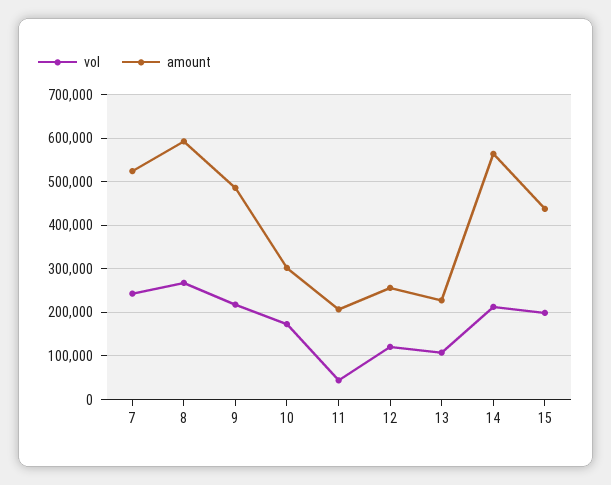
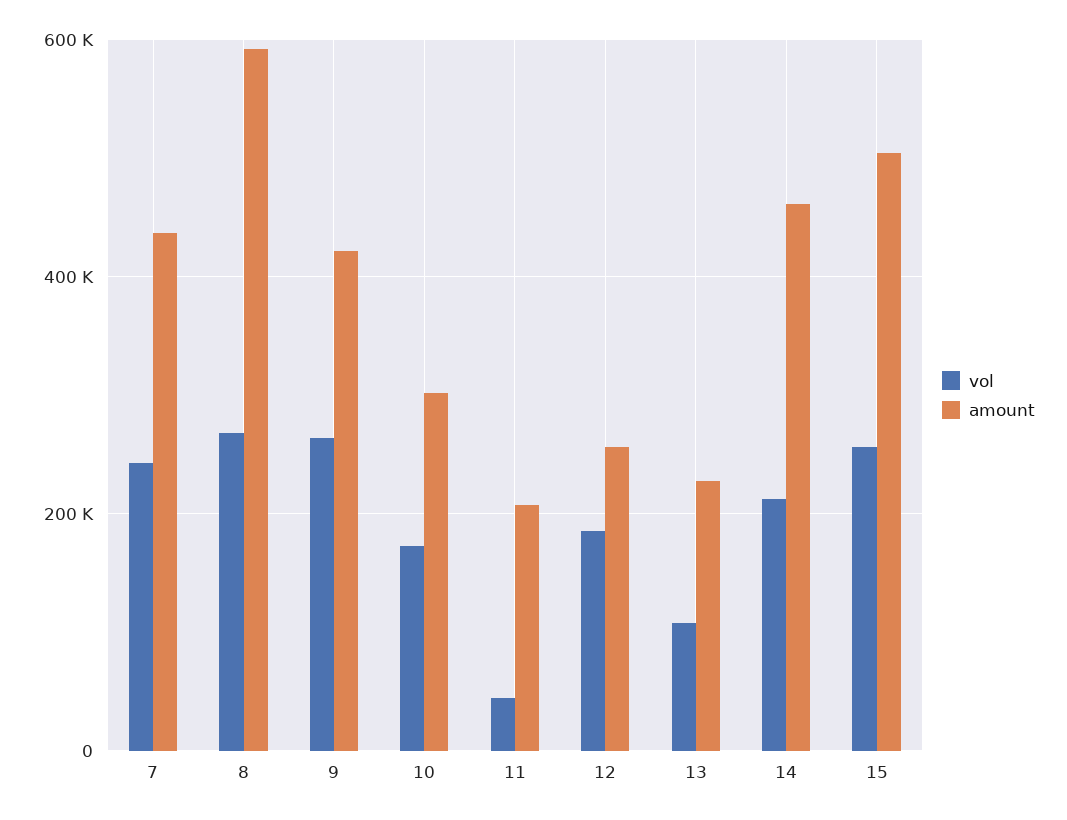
  {
    "vol": {
      "7": 240000,
      "8": 260000,
-     "9": 220000,
+     "9": 260000,
      "10": 180000,
      "11": 40000,
-     "12": 120000,
+     "12": 180000,
      "13": 100000,
      "14": 220000,
-     "15": 200000
+     "15": 260000
    },
    "amount": {
-     "7": 520000,
+     "7": 440000,
      "8": 600000,
-     "9": 480000,
+     "9": 420000,
      "10": 300000,
      "11": 200000,
      "12": 260000,
      "13": 220000,
-     "14": 560000,
+     "14": 460000,
-     "15": 440000
+     "15": 500000
    }
  }

